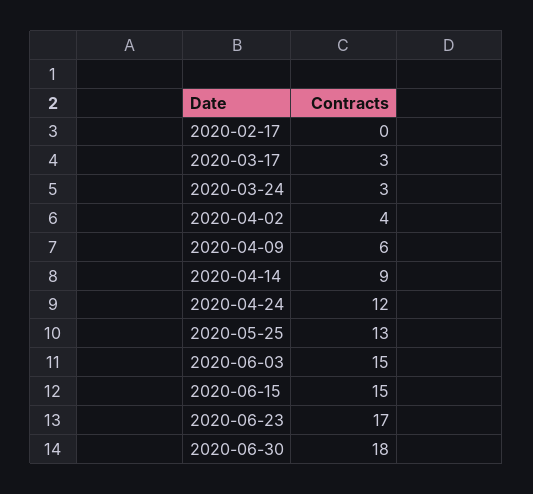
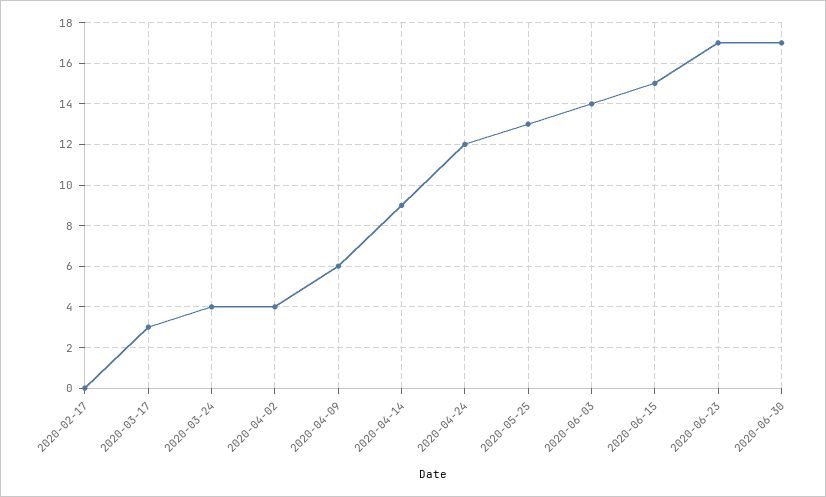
  {
    "2020-02-17": 0,
    "2020-03-17": 3,
-   "2020-03-24": 3,
+   "2020-03-24": 4,
    "2020-04-02": 4,
    "2020-04-09": 6,
    "2020-04-14": 9,
    "2020-04-24": 12,
    "2020-05-25": 13,
-   "2020-06-03": 15,
+   "2020-06-03": 14,
    "2020-06-15": 15,
    "2020-06-23": 17,
-   "2020-06-30": 18
+   "2020-06-30": 17
  }

